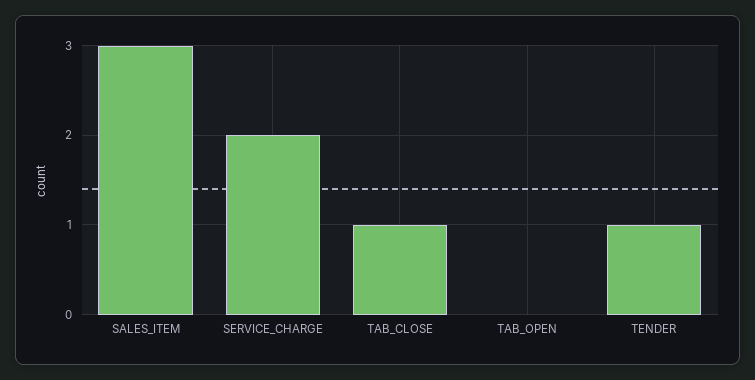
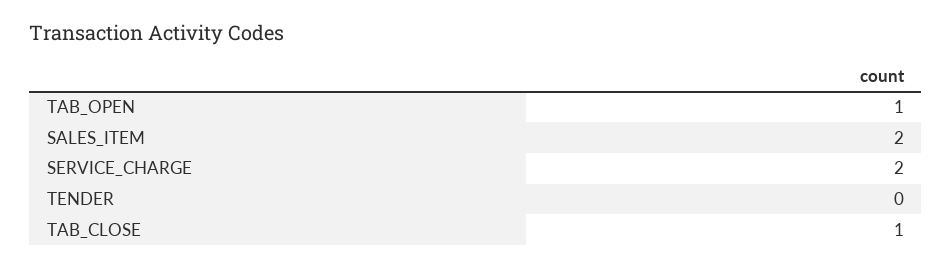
  {
-   "SALES_ITEM": 3,
+   "SALES_ITEM": 2,
    "SERVICE_CHARGE": 2,
    "TAB_CLOSE": 1,
-   "TAB_OPEN": 0,
+   "TAB_OPEN": 1,
-   "TENDER": 1
+   "TENDER": 0
  }

